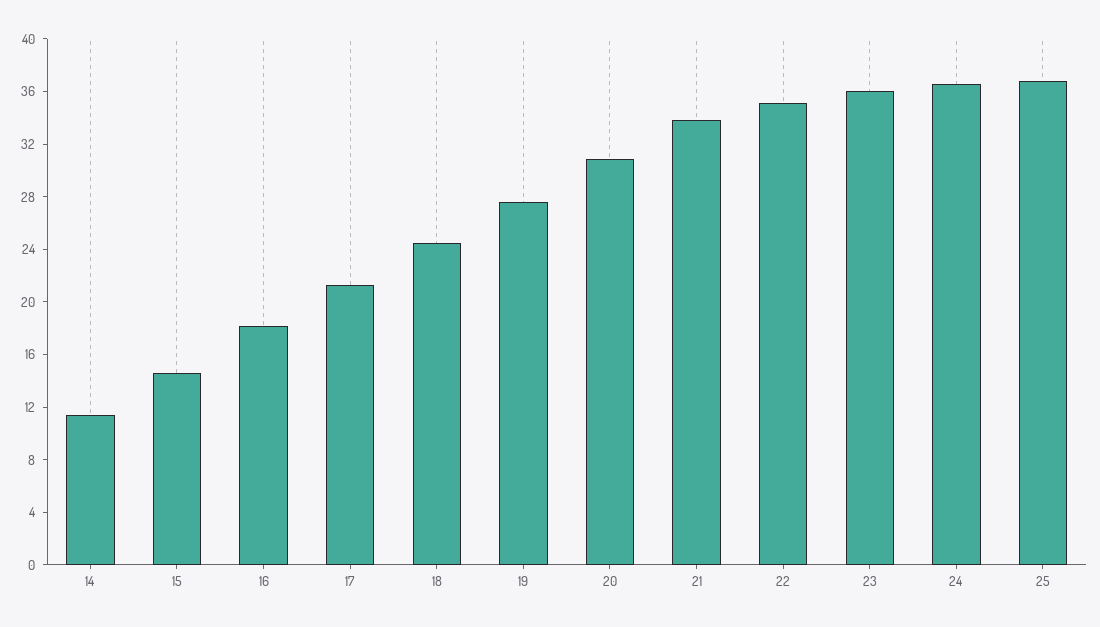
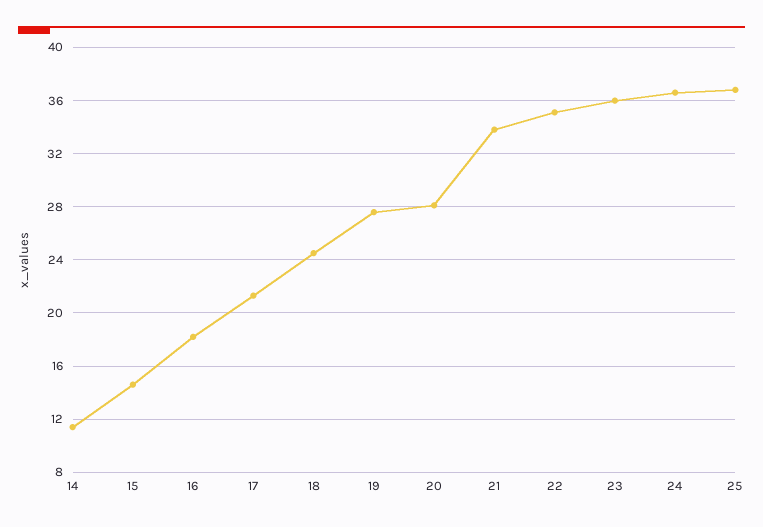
  {
    "14": 11.5,
    "15": 14.5,
    "16": 18,
    "17": 21.5,
    "18": 24.5,
    "19": 27.5,
-   "20": 31,
+   "20": 28,
    "21": 34,
    "22": 35,
    "23": 36,
    "24": 36.5,
    "25": 37
  }

